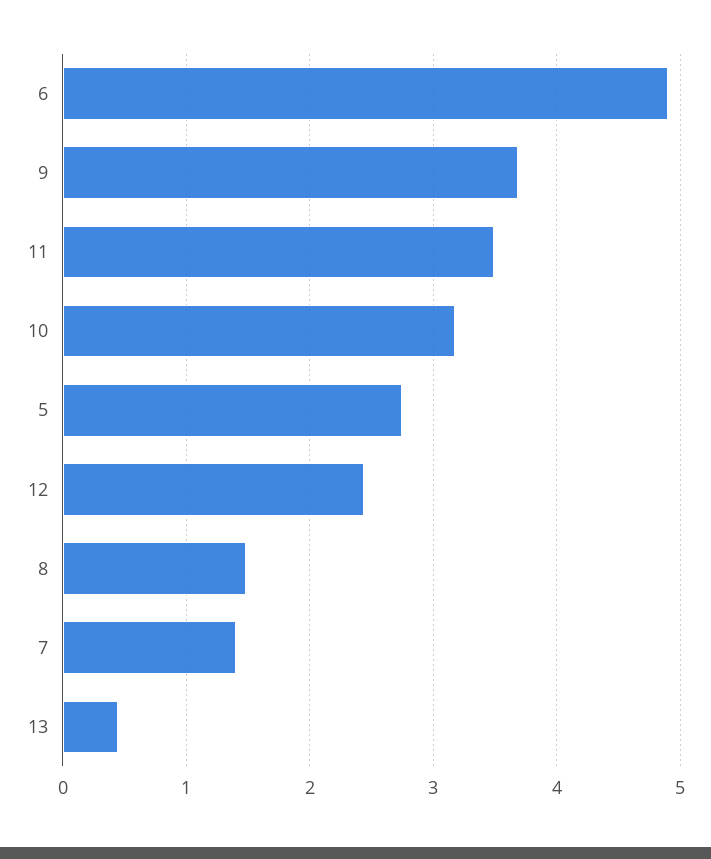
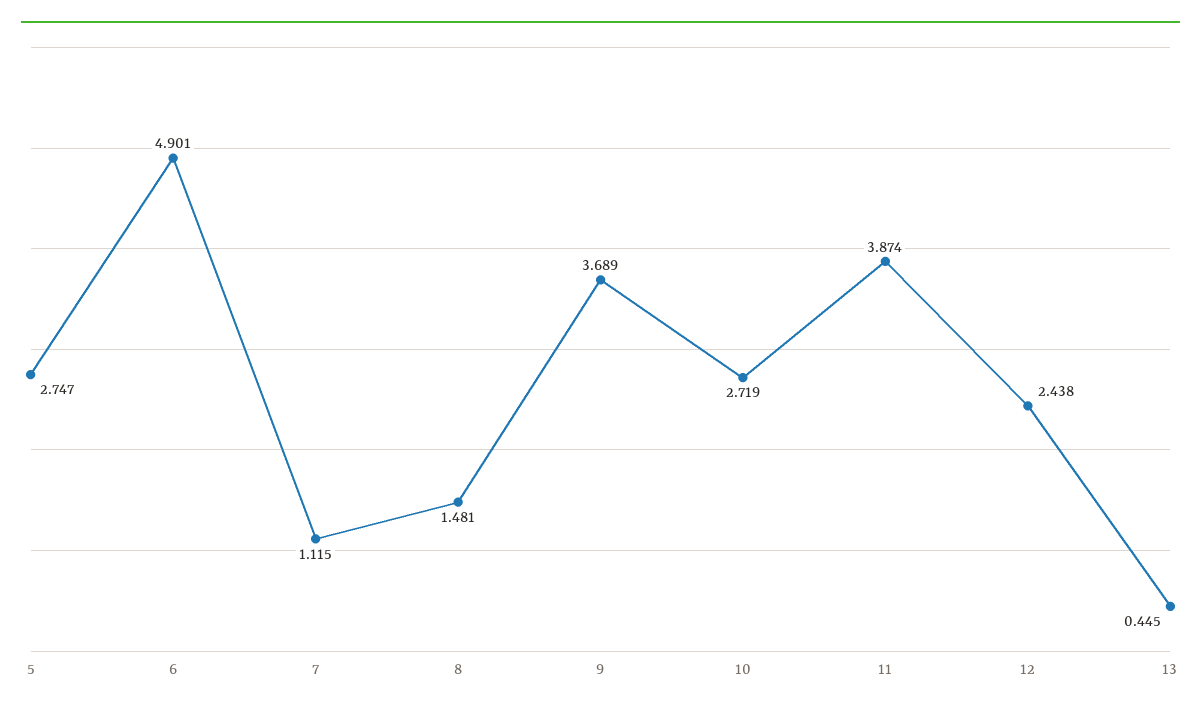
  {
    "6": 4.901,
    "9": 3.689,
-   "11": 3.5,
+   "11": 3.874,
-   "10": 3.2,
+   "10": 2.719,
    "5": 2.747,
    "12": 2.438,
    "8": 1.481,
-   "7": 1.4,
+   "7": 1.115,
    "13": 0.445
  }

